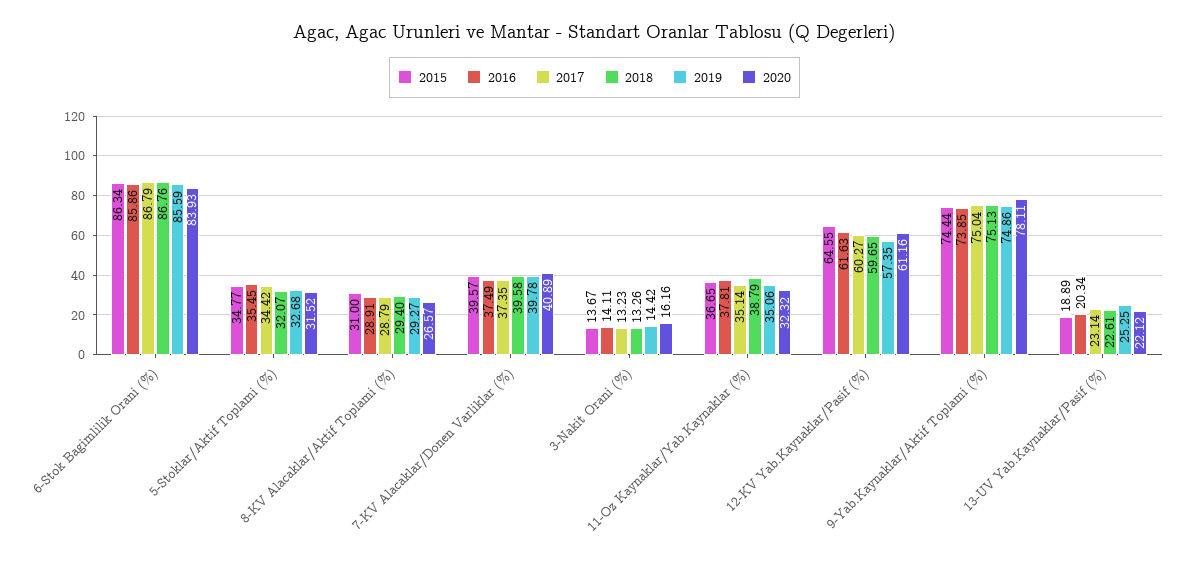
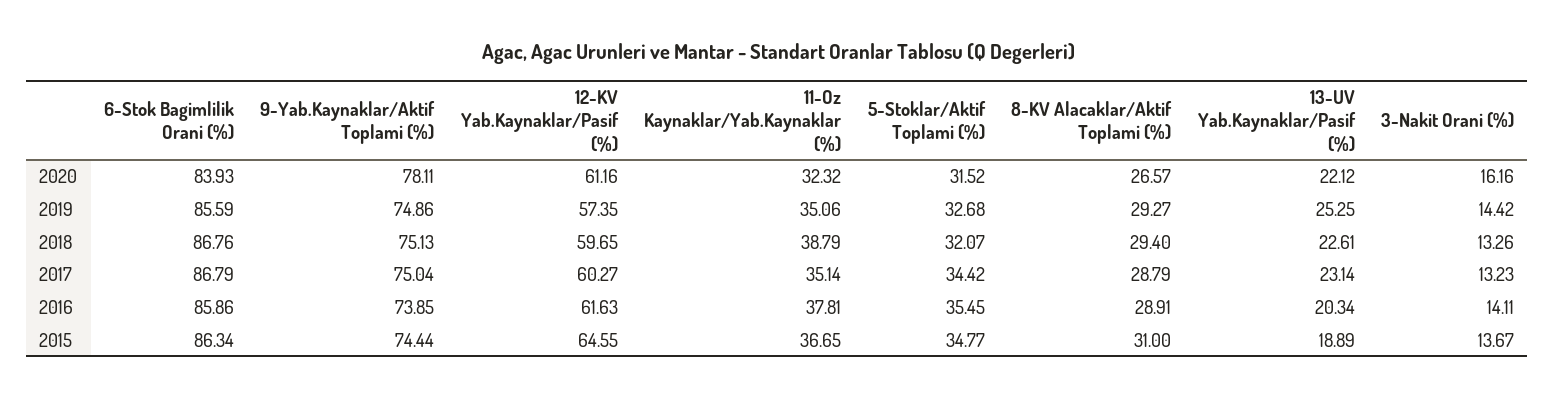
  {
    "2015": {
      "6-Stok Bagimlilik Orani (%)": 86.34,
      "5-Stoklar/Aktif Toplami (%)": 34.77,
      "8-KV Alacaklar/Aktif Toplami (%)": 31,
-     "7-KV Alacaklar/Donen Varliklar (%)": 39.57,
      "3-Nakit Orani (%)": 13.67,
      "11-Oz Kaynaklar/Yab.Kaynaklar (%)": 36.65,
      "12-KV Yab.Kaynaklar/Pasif (%)": 64.55,
      "9-Yab.Kaynaklar/Aktif Toplami (%)": 74.44,
      "13-UV Yab.Kaynaklar/Pasif (%)": 18.89
    },
    "2016": {
      "6-Stok Bagimlilik Orani (%)": 85.86,
      "5-Stoklar/Aktif Toplami (%)": 35.45,
      "8-KV Alacaklar/Aktif Toplami (%)": 28.91,
-     "7-KV Alacaklar/Donen Varliklar (%)": 37.49,
      "3-Nakit Orani (%)": 14.11,
      "11-Oz Kaynaklar/Yab.Kaynaklar (%)": 37.81,
      "12-KV Yab.Kaynaklar/Pasif (%)": 61.63,
      "9-Yab.Kaynaklar/Aktif Toplami (%)": 73.85,
      "13-UV Yab.Kaynaklar/Pasif (%)": 20.34
    },
    "2017": {
      "6-Stok Bagimlilik Orani (%)": 86.79,
      "5-Stoklar/Aktif Toplami (%)": 34.42,
      "8-KV Alacaklar/Aktif Toplami (%)": 28.79,
-     "7-KV Alacaklar/Donen Varliklar (%)": 37.35,
      "3-Nakit Orani (%)": 13.23,
      "11-Oz Kaynaklar/Yab.Kaynaklar (%)": 35.14,
      "12-KV Yab.Kaynaklar/Pasif (%)": 60.27,
      "9-Yab.Kaynaklar/Aktif Toplami (%)": 75.04,
      "13-UV Yab.Kaynaklar/Pasif (%)": 23.14
    },
    "2018": {
      "6-Stok Bagimlilik Orani (%)": 86.76,
      "5-Stoklar/Aktif Toplami (%)": 32.07,
      "8-KV Alacaklar/Aktif Toplami (%)": 29.4,
-     "7-KV Alacaklar/Donen Varliklar (%)": 39.58,
      "3-Nakit Orani (%)": 13.26,
      "11-Oz Kaynaklar/Yab.Kaynaklar (%)": 38.79,
      "12-KV Yab.Kaynaklar/Pasif (%)": 59.65,
      "9-Yab.Kaynaklar/Aktif Toplami (%)": 75.13,
      "13-UV Yab.Kaynaklar/Pasif (%)": 22.61
    },
    "2019": {
      "6-Stok Bagimlilik Orani (%)": 85.59,
      "5-Stoklar/Aktif Toplami (%)": 32.68,
      "8-KV Alacaklar/Aktif Toplami (%)": 29.27,
-     "7-KV Alacaklar/Donen Varliklar (%)": 39.78,
      "3-Nakit Orani (%)": 14.42,
      "11-Oz Kaynaklar/Yab.Kaynaklar (%)": 35.06,
      "12-KV Yab.Kaynaklar/Pasif (%)": 57.35,
      "9-Yab.Kaynaklar/Aktif Toplami (%)": 74.86,
      "13-UV Yab.Kaynaklar/Pasif (%)": 25.25
    },
    "2020": {
      "6-Stok Bagimlilik Orani (%)": 83.93,
      "5-Stoklar/Aktif Toplami (%)": 31.52,
      "8-KV Alacaklar/Aktif Toplami (%)": 26.57,
-     "7-KV Alacaklar/Donen Varliklar (%)": 40.89,
      "3-Nakit Orani (%)": 16.16,
      "11-Oz Kaynaklar/Yab.Kaynaklar (%)": 32.32,
      "12-KV Yab.Kaynaklar/Pasif (%)": 61.16,
      "9-Yab.Kaynaklar/Aktif Toplami (%)": 78.11,
      "13-UV Yab.Kaynaklar/Pasif (%)": 22.12
    }
  }

